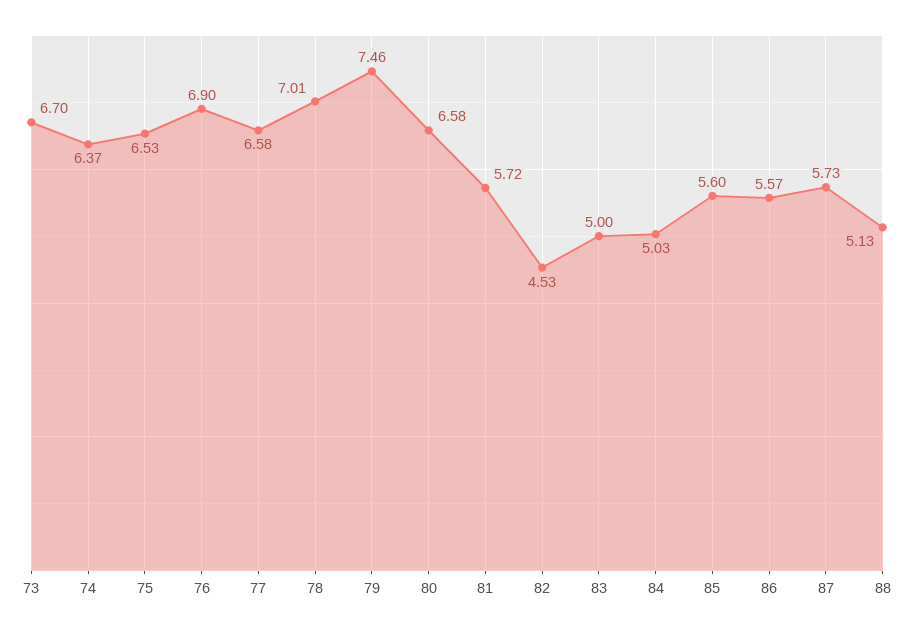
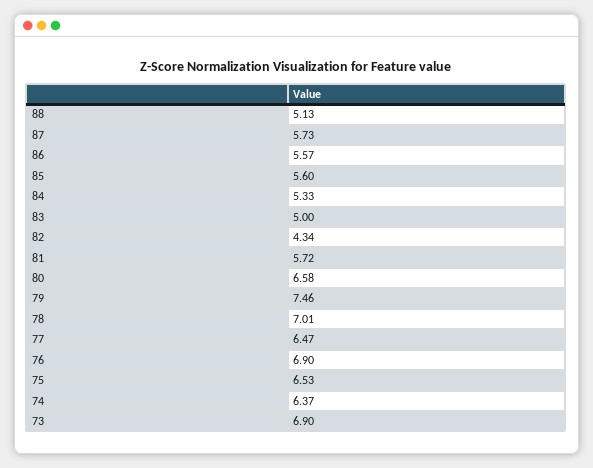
  {
-   "73": 6.7,
+   "73": 6.9,
    "74": 6.37,
    "75": 6.53,
    "76": 6.9,
-   "77": 6.58,
+   "77": 6.47,
    "78": 7.01,
    "79": 7.46,
    "80": 6.58,
    "81": 5.72,
-   "82": 4.53,
+   "82": 4.34,
    "83": 5,
-   "84": 5.03,
+   "84": 5.33,
    "85": 5.6,
    "86": 5.57,
    "87": 5.73,
    "88": 5.13
  }

